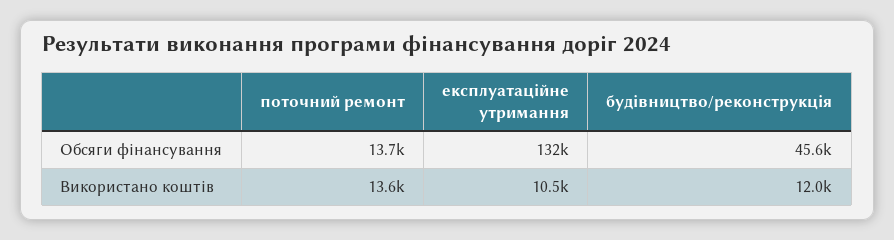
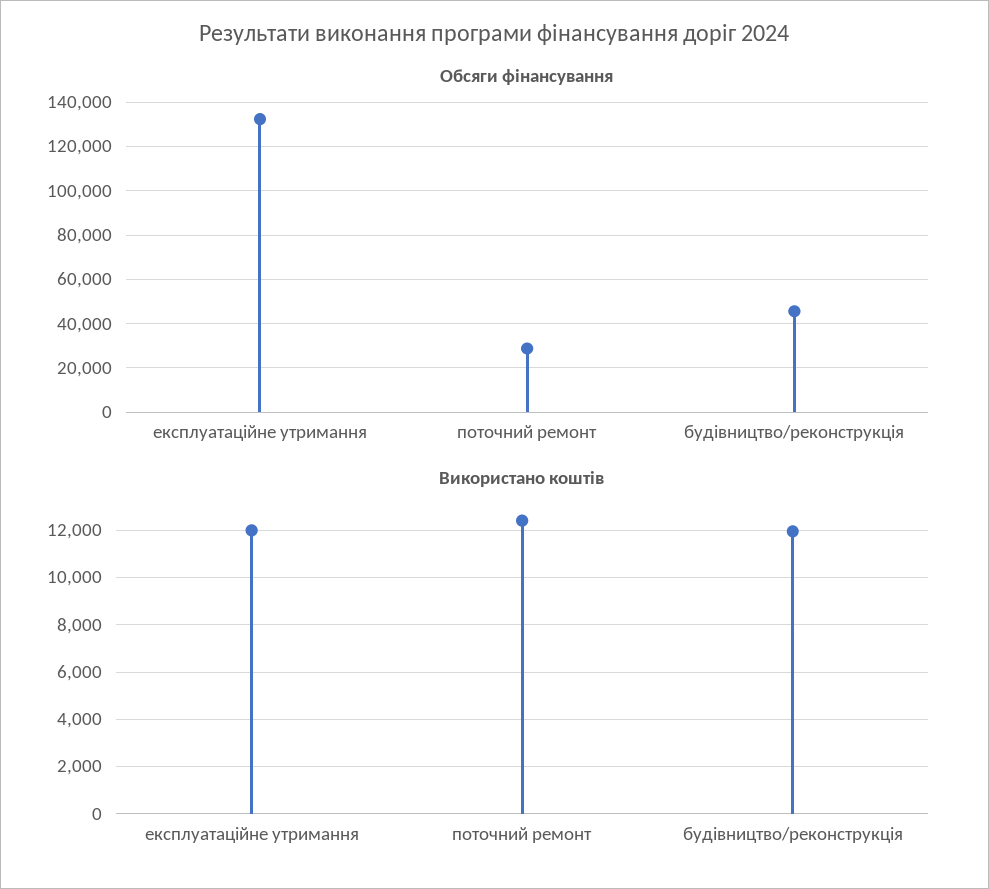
  {
    "Обсяги фінансування": {
-     "поточний ремонт": 13700,
+     "поточний ремонт": 30000,
      "експлуатаційне утримання": 132000,
      "будівництво/реконструкція": 45600
    },
    "Використано коштів": {
-     "поточний ремонт": 13600,
+     "поточний ремонт": 12500,
-     "експлуатаційне утримання": 10500,
+     "експлуатаційне утримання": 12000,
      "будівництво/реконструкція": 12000
    }
  }

